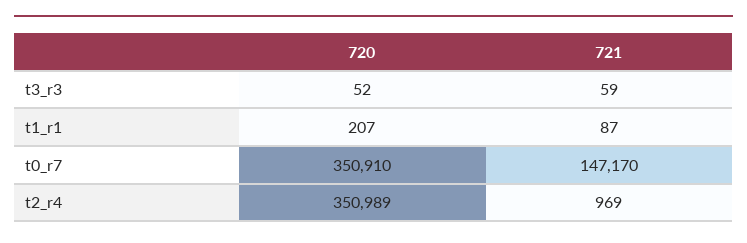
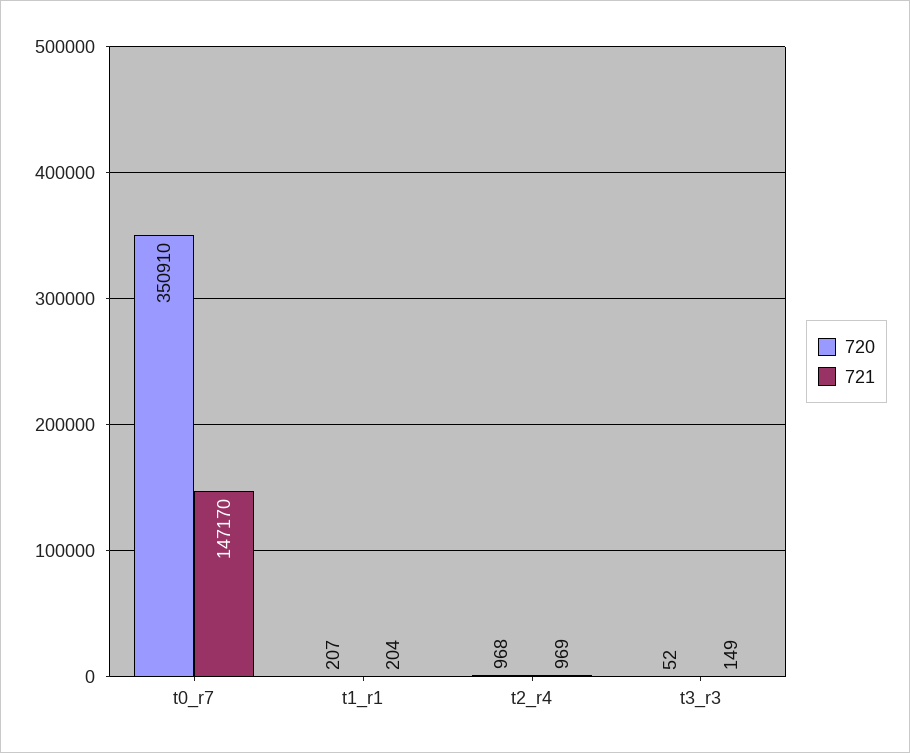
  {
    "720": {
      "t3_r3": 52,
      "t1_r1": 207,
      "t0_r7": 350910,
-     "t2_r4": 350989
+     "t2_r4": 968
    },
    "721": {
-     "t3_r3": 59,
+     "t3_r3": 149,
-     "t1_r1": 87,
+     "t1_r1": 204,
      "t0_r7": 147170,
      "t2_r4": 969
    }
  }

